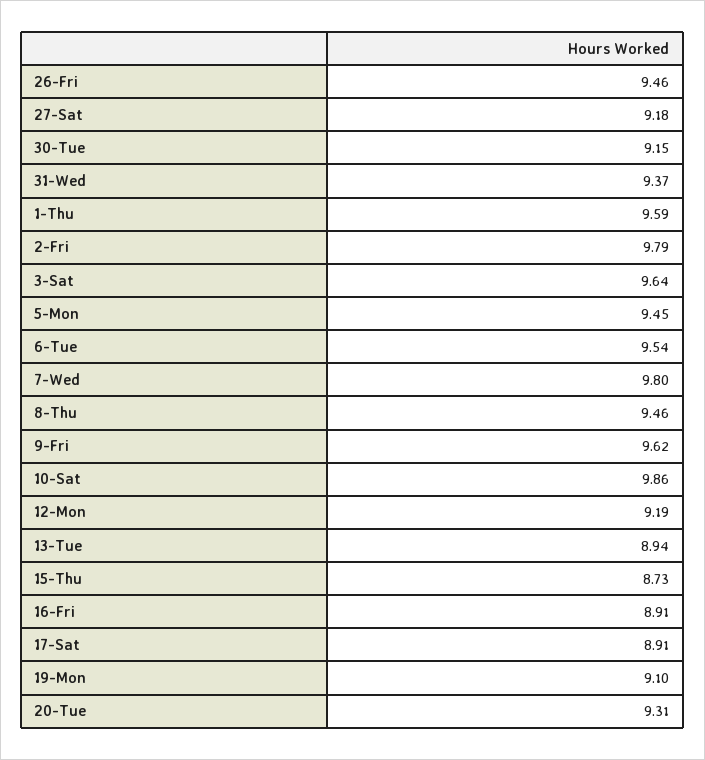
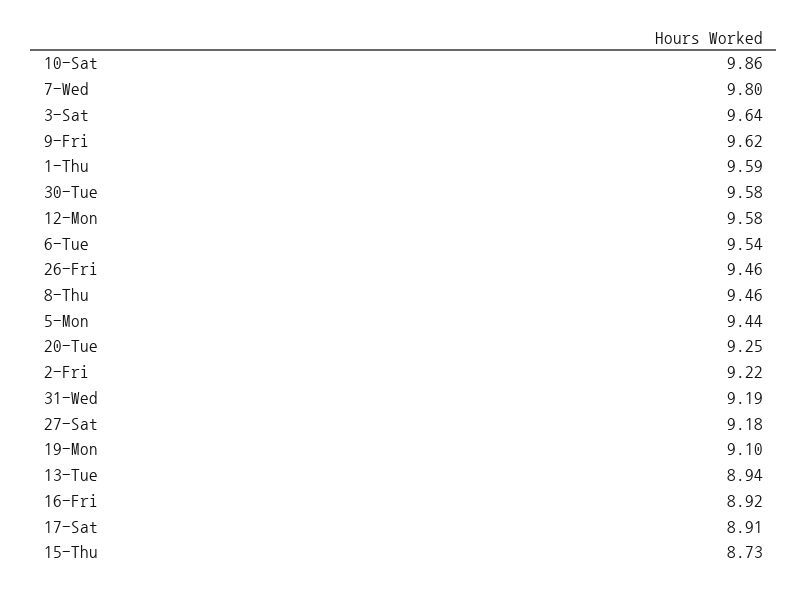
  {
    "26-Fri": 9.46,
    "27-Sat": 9.18,
-   "30-Tue": 9.15,
+   "30-Tue": 9.58,
-   "31-Wed": 9.37,
+   "31-Wed": 9.19,
    "1-Thu": 9.59,
-   "2-Fri": 9.79,
+   "2-Fri": 9.22,
    "3-Sat": 9.64,
-   "5-Mon": 9.45,
+   "5-Mon": 9.44,
    "6-Tue": 9.54,
    "7-Wed": 9.8,
    "8-Thu": 9.46,
    "9-Fri": 9.62,
    "10-Sat": 9.86,
-   "12-Mon": 9.19,
+   "12-Mon": 9.58,
    "13-Tue": 8.94,
    "15-Thu": 8.73,
-   "16-Fri": 8.91,
+   "16-Fri": 8.92,
    "17-Sat": 8.91,
    "19-Mon": 9.1,
-   "20-Tue": 9.31
+   "20-Tue": 9.25
  }

